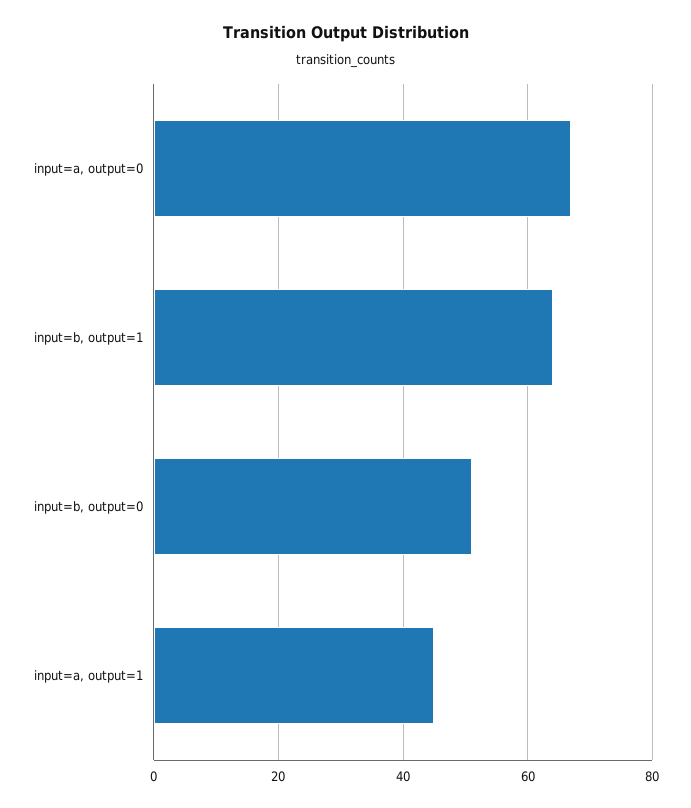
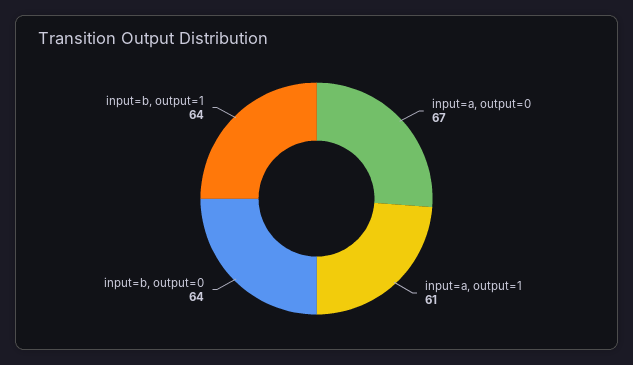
  {
    "input=a, output=0": 67,
    "input=b, output=1": 64,
-   "input=b, output=0": 50,
+   "input=b, output=0": 64,
-   "input=a, output=1": 45
+   "input=a, output=1": 61
  }

